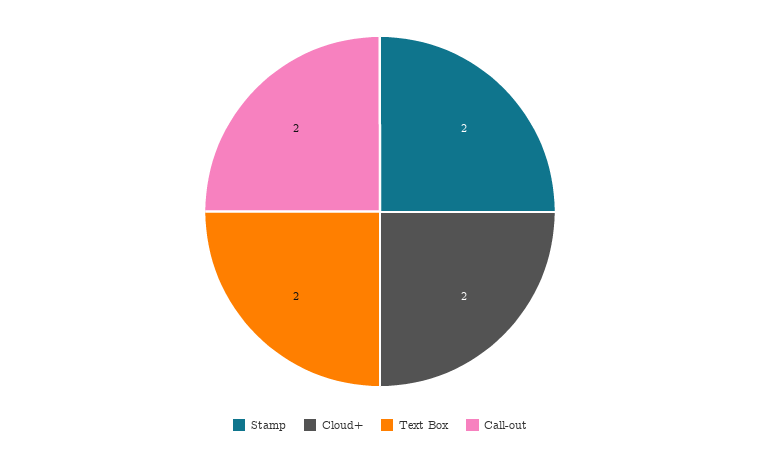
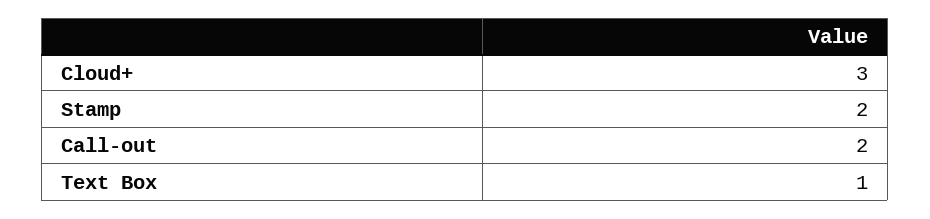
  {
    "Stamp": 2,
-   "Cloud+": 2,
+   "Cloud+": 3,
-   "Text Box": 2,
+   "Text Box": 1,
    "Call-out": 2
  }

